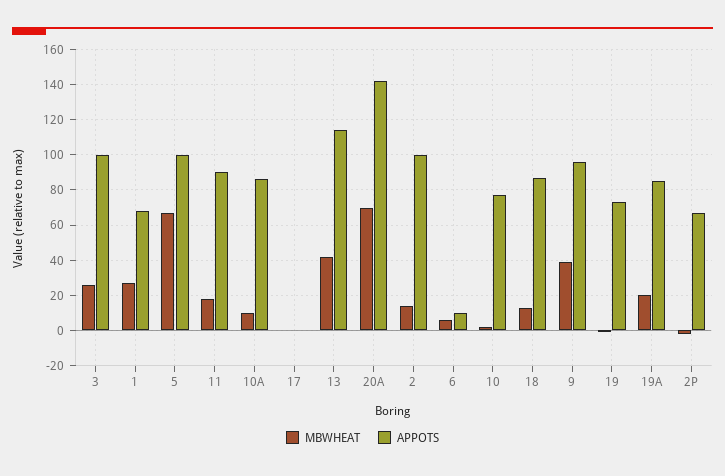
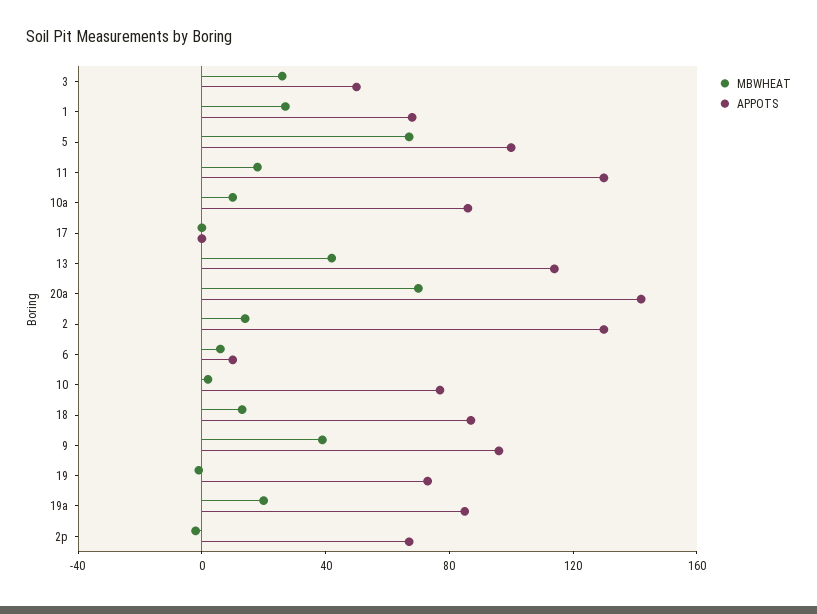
  {
    "MBWHEAT": {
      "3": 25,
      "1": 25,
      "5": 65,
      "11": 20,
      "10A": 10,
      "17": 0,
      "13": 40,
      "20A": 70,
      "2": 15,
      "6": 5,
      "10": 0,
      "18": 15,
      "9": 40,
      "19": 0,
      "19A": 20,
      "2P": 0
    },
    "APPOTS": {
-     "3": 100,
+     "3": 50,
      "1": 70,
      "5": 100,
-     "11": 90,
+     "11": 130,
      "10A": 85,
      "17": 0,
      "13": 115,
      "20A": 140,
-     "2": 100,
+     "2": 130,
      "6": 10,
      "10": 75,
      "18": 85,
      "9": 95,
      "19": 75,
      "19A": 85,
      "2P": 65
    }
  }

